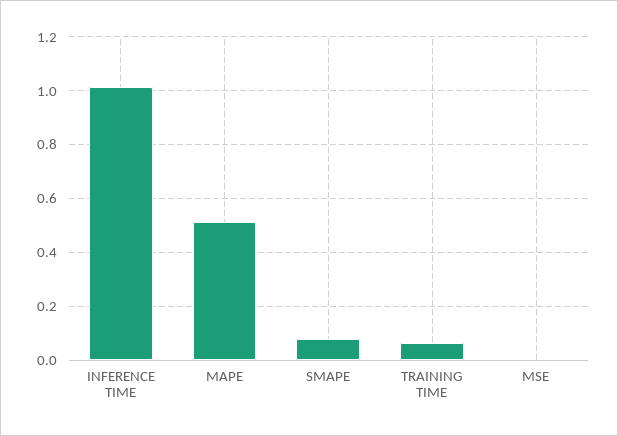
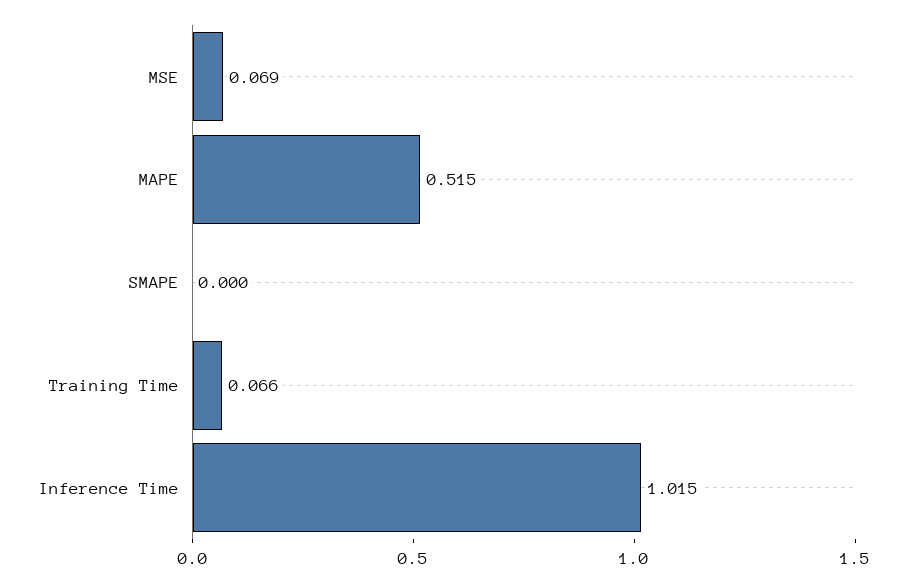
  {
    "INFERENCE TIME": 1.015,
    "MAPE": 0.515,
-   "SMAPE": 0.075,
+   "SMAPE": 0,
    "TRAINING TIME": 0.066,
-   "MSE": 0
+   "MSE": 0.069
  }

